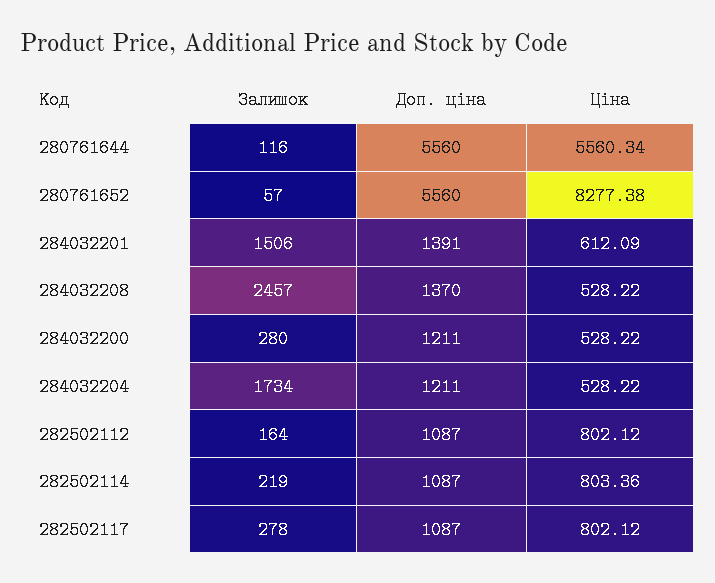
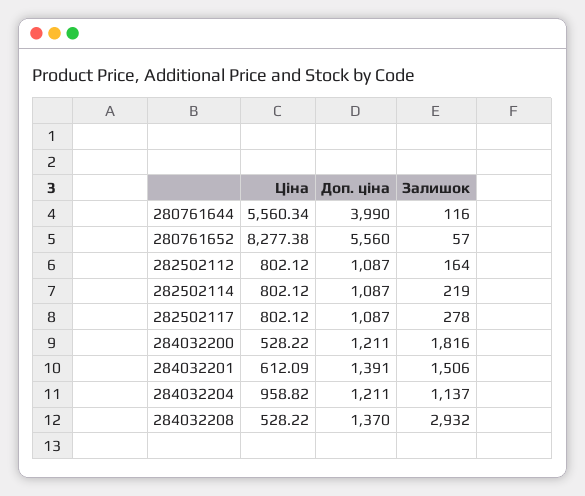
  {
    "Залишок": {
      "280761644": 116,
      "280761652": 57,
      "284032201": 1506,
-     "284032208": 2457,
+     "284032208": 2932,
-     "284032200": 280,
+     "284032200": 1816,
-     "284032204": 1734,
+     "284032204": 1137,
      "282502112": 164,
      "282502114": 219,
      "282502117": 278
    },
    "Доп. ціна": {
-     "280761644": 5560,
+     "280761644": 3990,
      "280761652": 5560,
      "284032201": 1391,
      "284032208": 1370,
      "284032200": 1211,
      "284032204": 1211,
      "282502112": 1087,
      "282502114": 1087,
      "282502117": 1087
    },
    "Ціна": {
      "280761644": 5560.34,
      "280761652": 8277.38,
      "284032201": 612.09,
      "284032208": 528.22,
      "284032200": 528.22,
-     "284032204": 528.22,
+     "284032204": 958.82,
      "282502112": 802.12,
-     "282502114": 803.36,
+     "282502114": 802.12,
      "282502117": 802.12
    }
  }

